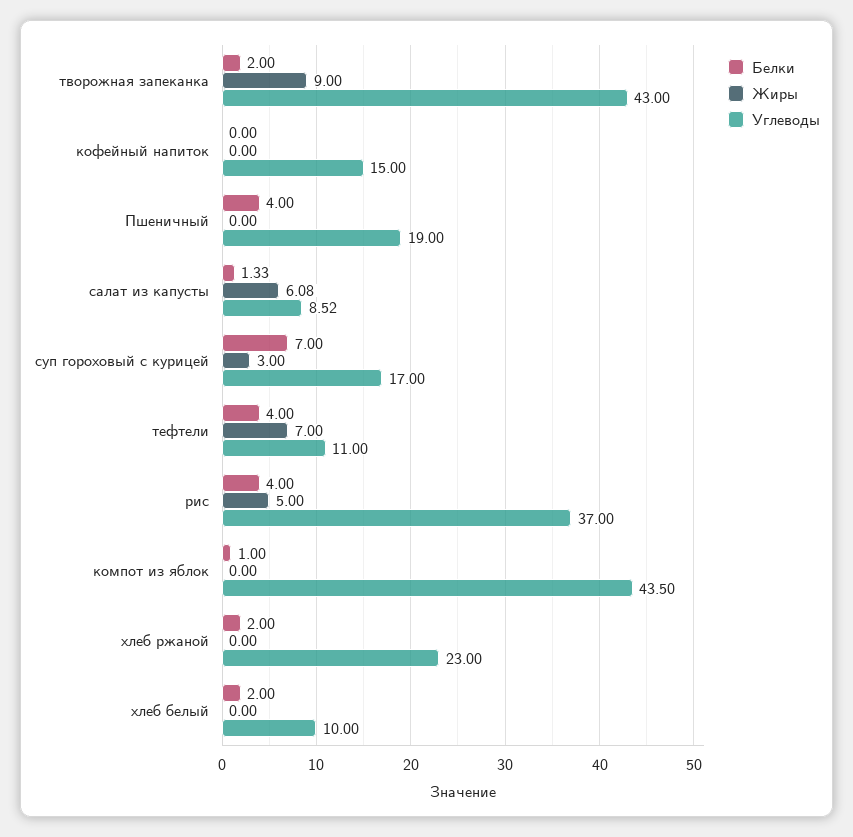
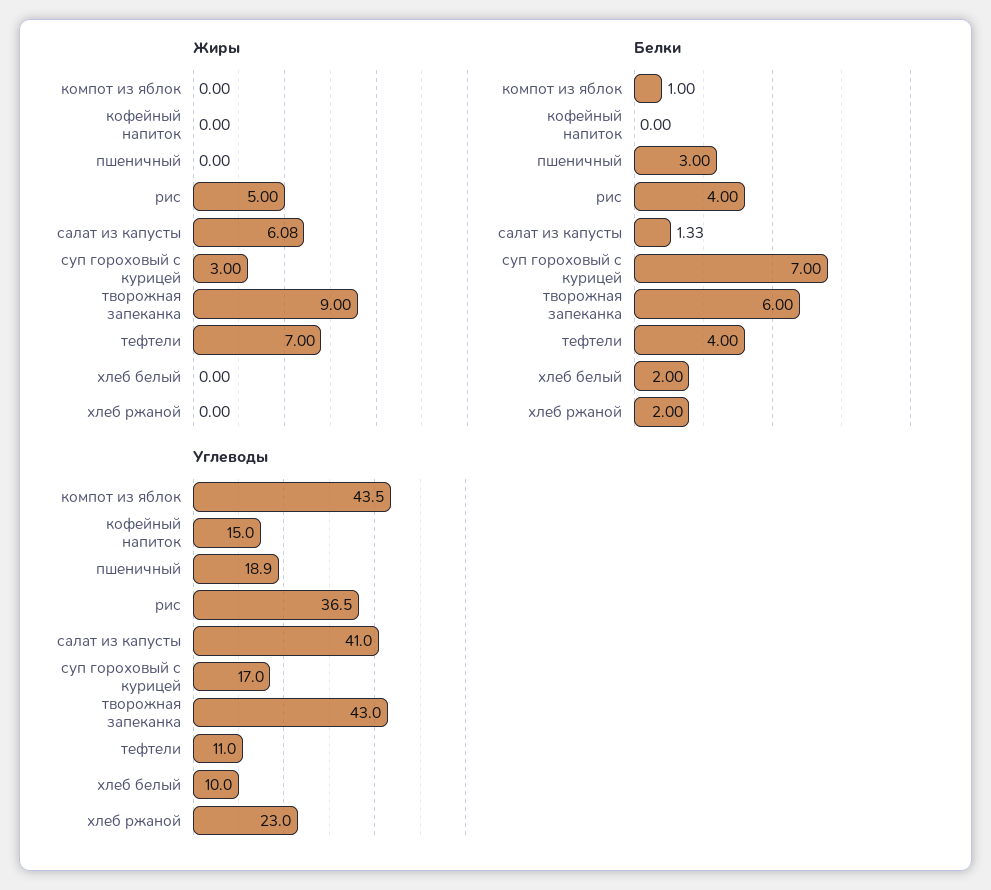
  {
    "Белки": {
-     "творожная запеканка": 2,
+     "творожная запеканка": 6,
      "кофейный напиток": 0,
-     "Пшеничный": 4,
+     "Пшеничный": 3,
      "салат из капусты": 1.33,
      "суп гороховый с курицей": 7,
      "тефтели": 4,
      "рис": 4,
      "компот из яблок": 1,
      "хлеб ржаной": 2,
      "хлеб белый": 2
    },
    "Жиры": {
      "творожная запеканка": 9,
      "кофейный напиток": 0,
      "Пшеничный": 0,
      "салат из капусты": 6.08,
      "суп гороховый с курицей": 3,
      "тефтели": 7,
      "рис": 5,
      "компот из яблок": 0,
      "хлеб ржаной": 0,
      "хлеб белый": 0
    },
    "Углеводы": {
      "творожная запеканка": 43,
      "кофейный напиток": 15,
-     "Пшеничный": 19,
+     "Пшеничный": 18.9,
-     "салат из капусты": 8.52,
+     "салат из капусты": 41,
      "суп гороховый с курицей": 17,
      "тефтели": 11,
-     "рис": 37,
+     "рис": 36.5,
      "компот из яблок": 43.5,
      "хлеб ржаной": 23,
      "хлеб белый": 10
    }
  }

